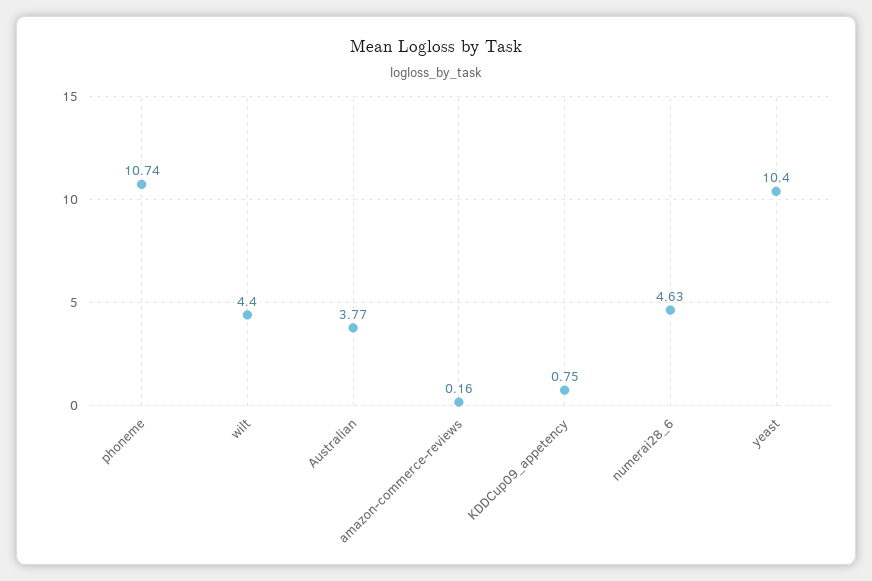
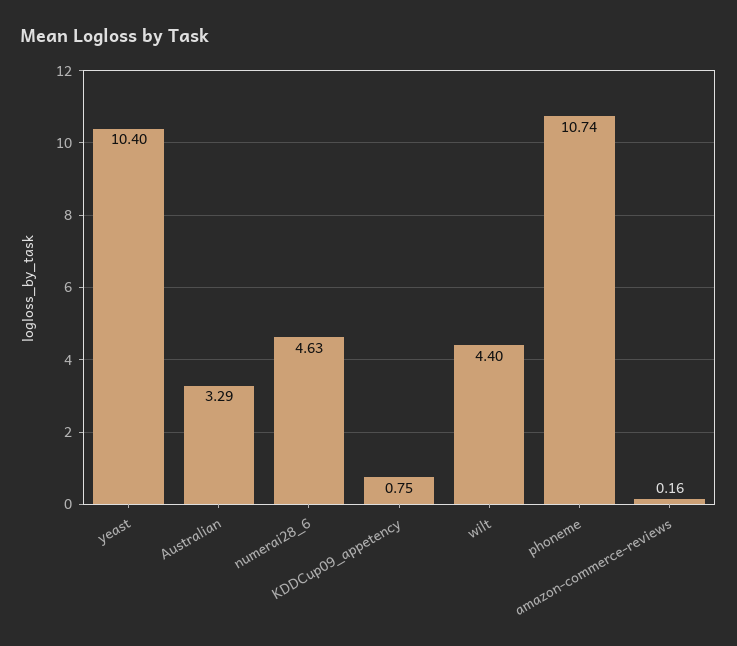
  {
    "phoneme": 10.74,
    "wilt": 4.4,
-   "Australian": 3.77,
+   "Australian": 3.29,
    "amazon-commerce-reviews": 0.16,
    "KDDCup09_appetency": 0.75,
    "numerai28_6": 4.63,
    "yeast": 10.4
  }

